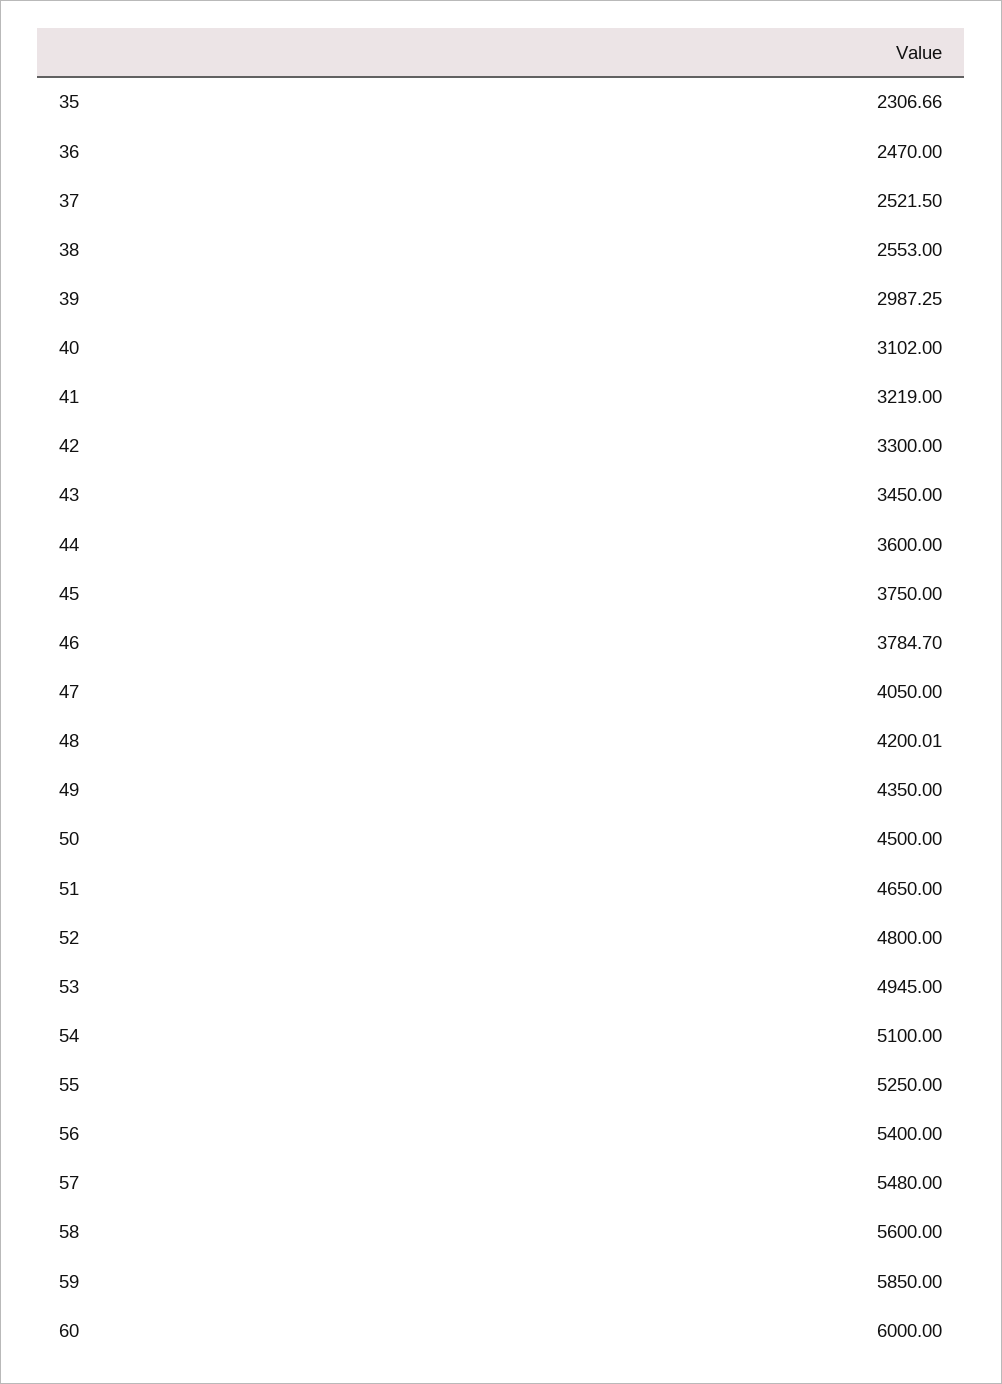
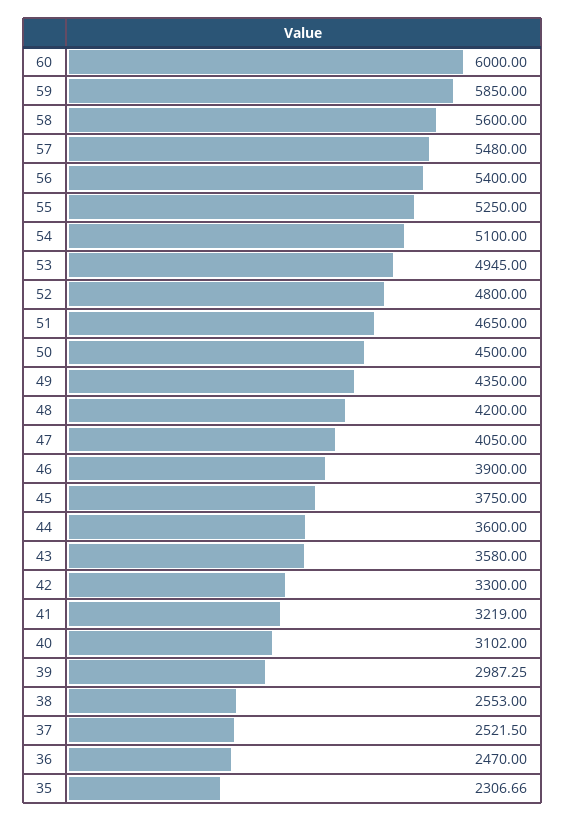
  {
    "35": 2306.66,
    "36": 2470,
    "37": 2521.5,
    "38": 2553,
    "39": 2987.25,
    "40": 3102,
    "41": 3219,
    "42": 3300,
-   "43": 3450,
+   "43": 3580,
    "44": 3600,
    "45": 3750,
-   "46": 3784.7,
+   "46": 3900,
    "47": 4050,
-   "48": 4200.01,
+   "48": 4200,
    "49": 4350,
    "50": 4500,
    "51": 4650,
    "52": 4800,
    "53": 4945,
    "54": 5100,
    "55": 5250,
    "56": 5400,
    "57": 5480,
    "58": 5600,
    "59": 5850,
    "60": 6000
  }

